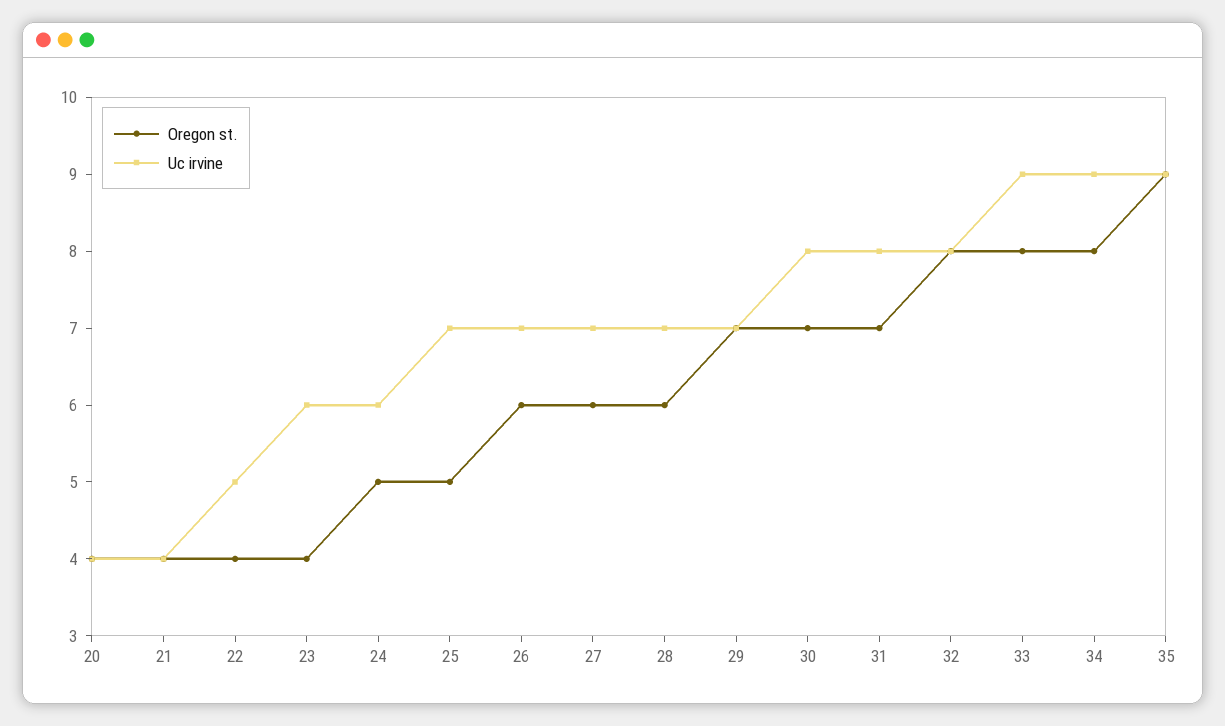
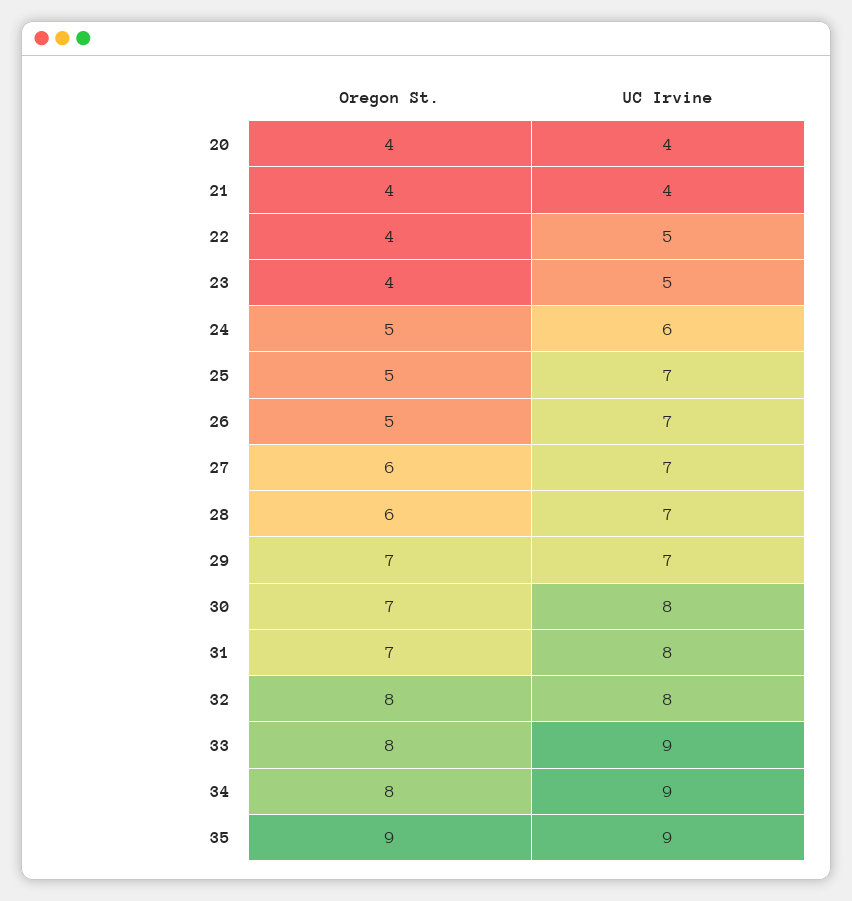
  {
    "Oregon st.": {
      "20": 4,
      "21": 4,
      "22": 4,
      "23": 4,
      "24": 5,
      "25": 5,
-     "26": 6,
+     "26": 5,
      "27": 6,
      "28": 6,
      "29": 7,
      "30": 7,
      "31": 7,
      "32": 8,
      "33": 8,
      "34": 8,
      "35": 9
    },
    "Uc irvine": {
      "20": 4,
      "21": 4,
      "22": 5,
-     "23": 6,
+     "23": 5,
      "24": 6,
      "25": 7,
      "26": 7,
      "27": 7,
      "28": 7,
      "29": 7,
      "30": 8,
      "31": 8,
      "32": 8,
      "33": 9,
      "34": 9,
      "35": 9
    }
  }

